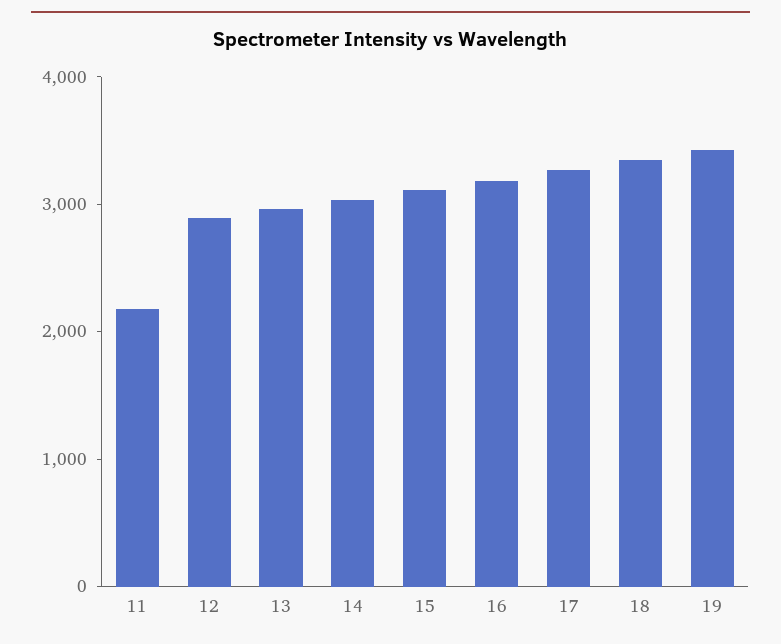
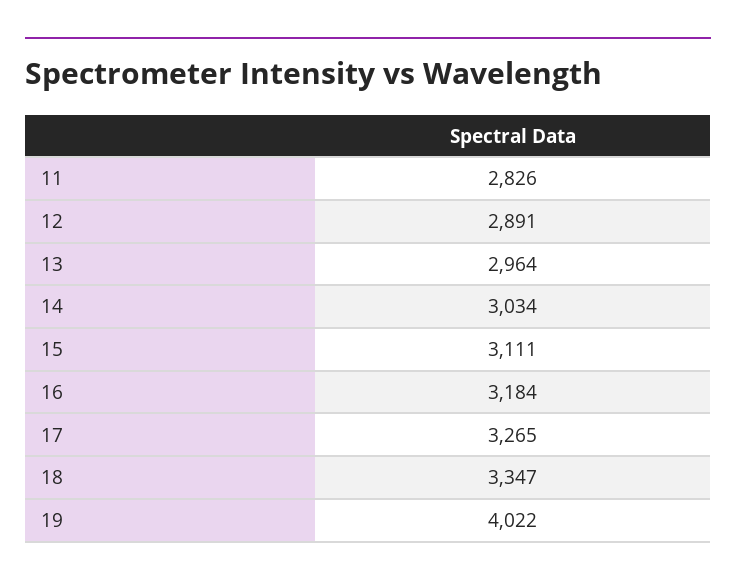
  {
-   "11": 2200,
+   "11": 2826,
    "12": 2891,
    "13": 2964,
    "14": 3034,
    "15": 3111,
    "16": 3184,
    "17": 3265,
    "18": 3347,
-   "19": 3400
+   "19": 4022
  }

